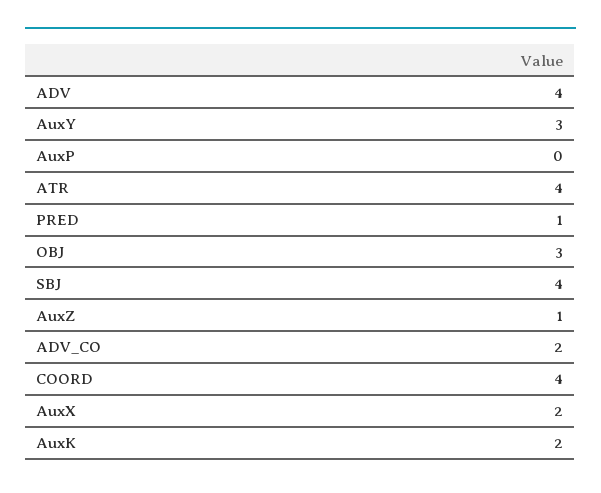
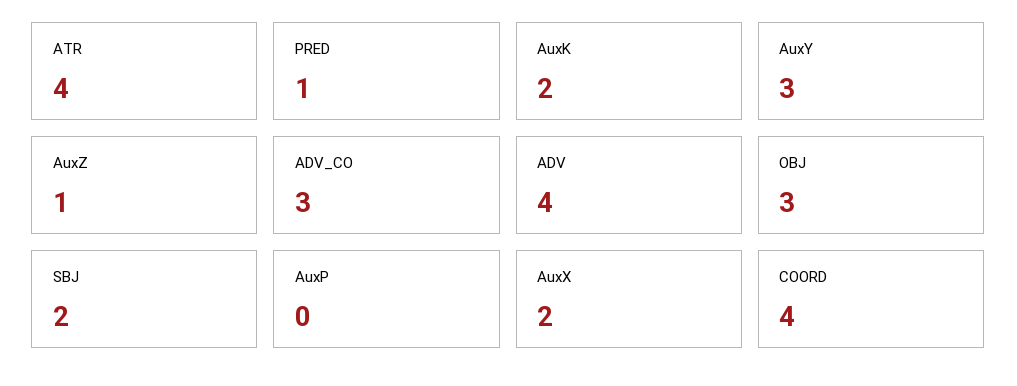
  {
    "ADV": 4,
    "AuxY": 3,
    "AuxP": 0,
    "ATR": 4,
    "PRED": 1,
    "OBJ": 3,
-   "SBJ": 4,
+   "SBJ": 2,
    "AuxZ": 1,
-   "ADV_CO": 2,
+   "ADV_CO": 3,
    "COORD": 4,
    "AuxX": 2,
    "AuxK": 2
  }

